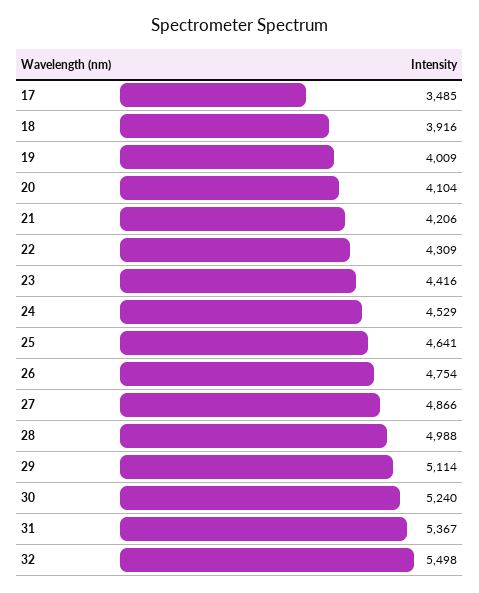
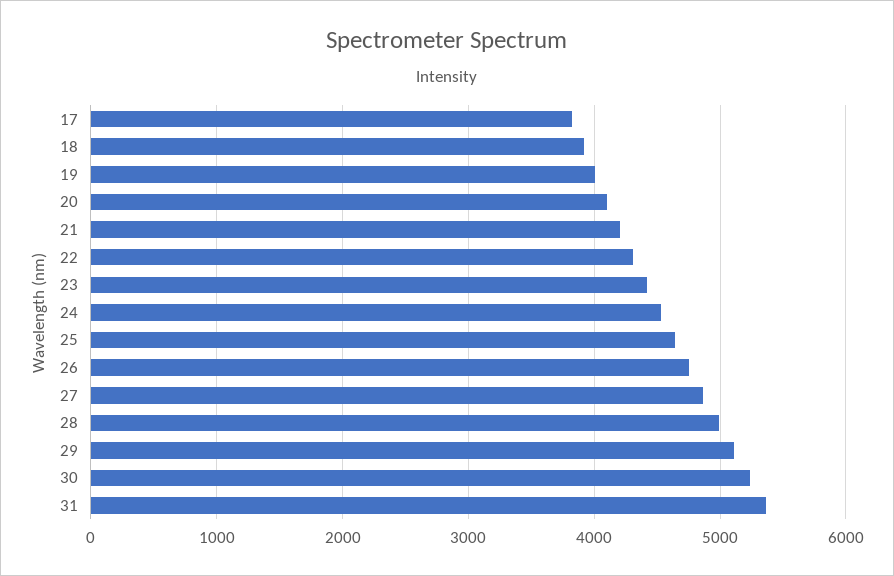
  {
-   "17": 3485,
+   "17": 3800,
    "18": 3916,
    "19": 4009,
    "20": 4104,
    "21": 4206,
    "22": 4309,
    "23": 4416,
    "24": 4529,
    "25": 4641,
    "26": 4754,
    "27": 4866,
    "28": 4988,
    "29": 5114,
    "30": 5240,
-   "31": 5367,
+   "31": 5367
-   "32": 5498
  }

